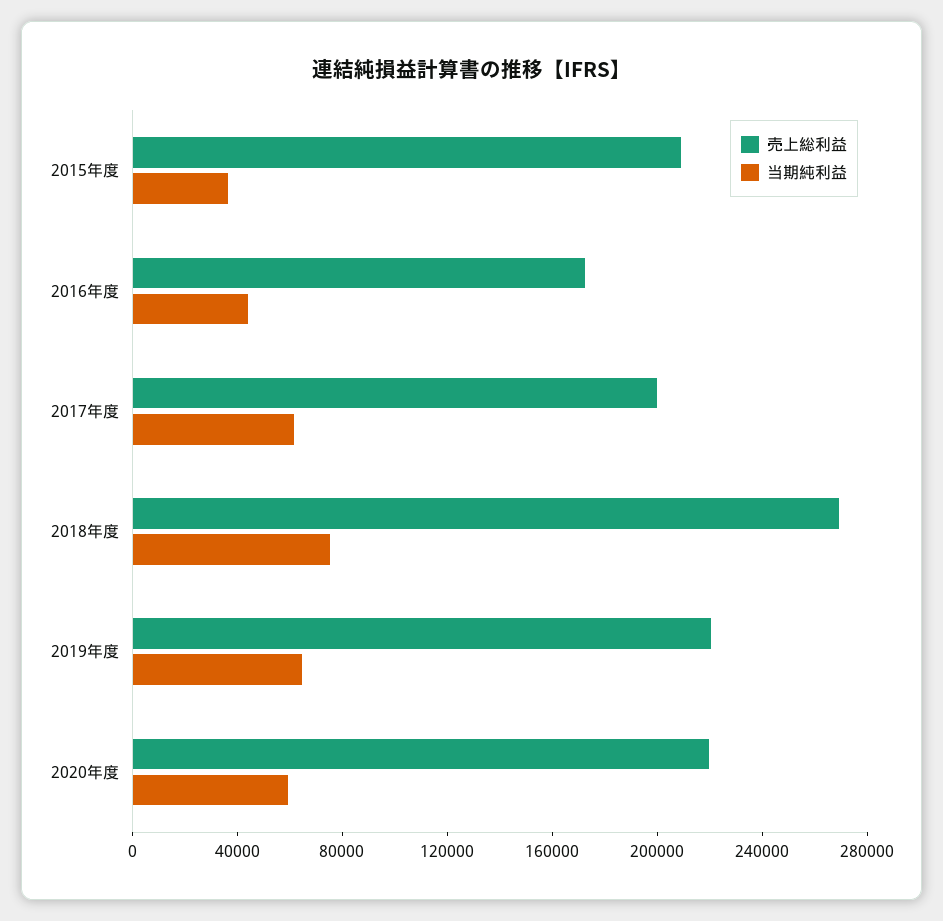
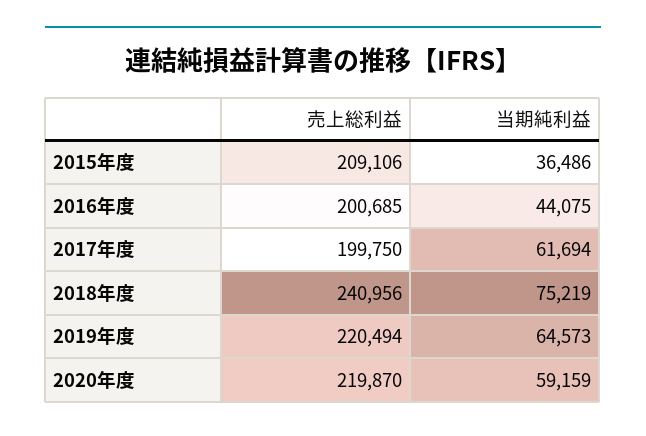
  {
    "売上総利益": {
      "2015年度": 209106,
-     "2016年度": 170000,
+     "2016年度": 200685,
      "2017年度": 199750,
-     "2018年度": 270000,
+     "2018年度": 240956,
      "2019年度": 220494,
      "2020年度": 219870
    },
    "当期純利益": {
      "2015年度": 36486,
      "2016年度": 44075,
      "2017年度": 61694,
      "2018年度": 75219,
      "2019年度": 64573,
      "2020年度": 59159
    }
  }

